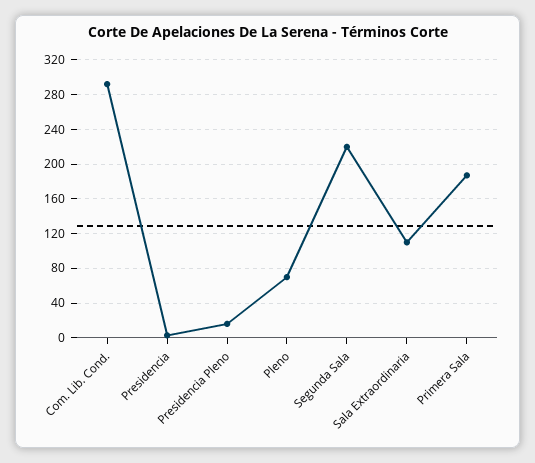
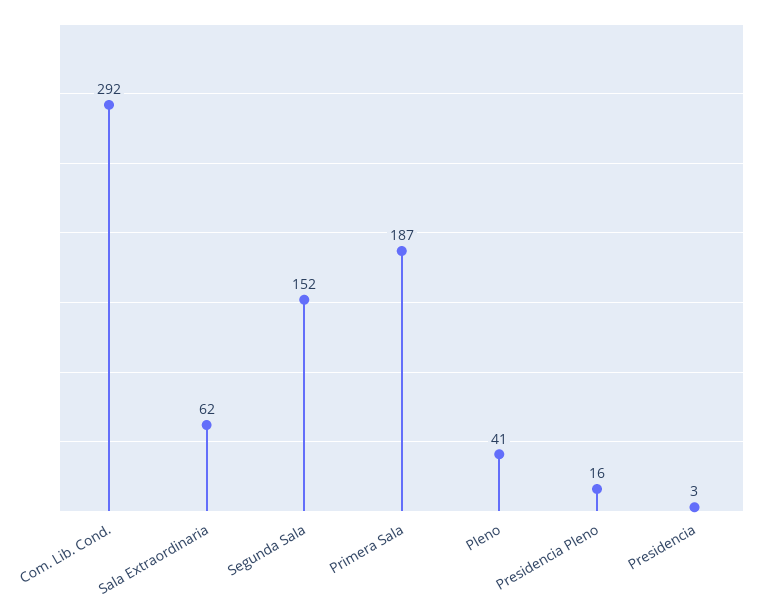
  {
    "Com. Lib. Cond.": 292,
    "Presidencia": 3,
    "Presidencia Pleno": 16,
-   "Pleno": 70,
+   "Pleno": 41,
-   "Segunda Sala": 220,
+   "Segunda Sala": 152,
-   "Sala Extraordinaria": 110,
+   "Sala Extraordinaria": 62,
    "Primera Sala": 187
  }

